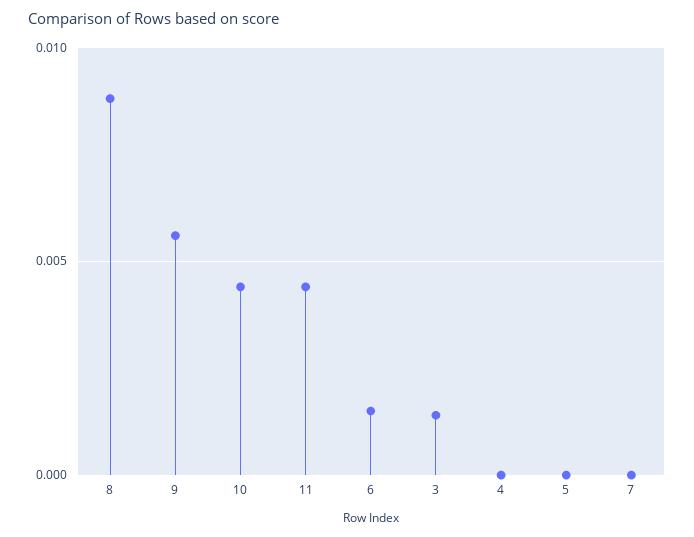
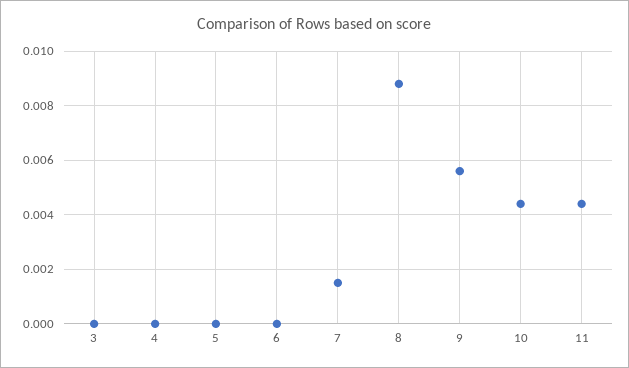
  {
    "8": 0.009,
    "9": 0.0055,
    "10": 0.0045,
    "11": 0.0045,
-   "6": 0.0015,
+   "6": 0,
-   "3": 0.0015,
+   "3": 0,
    "4": 0,
    "5": 0,
-   "7": 0
+   "7": 0.0015
  }

